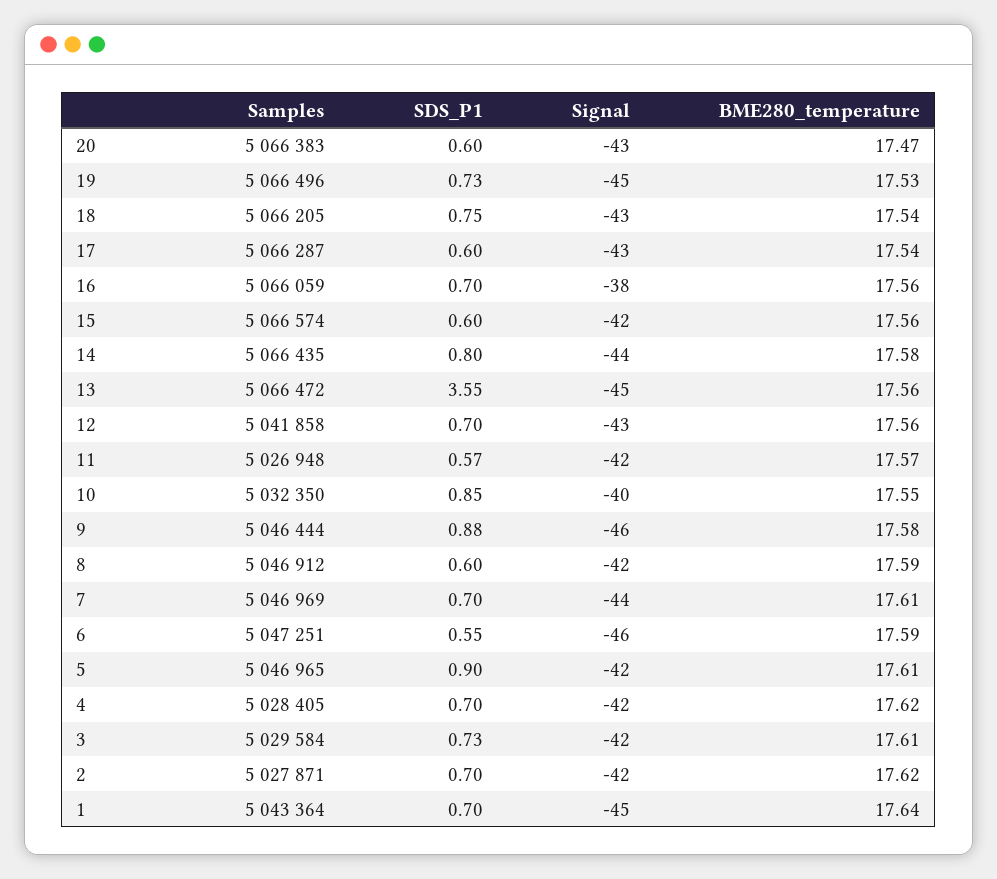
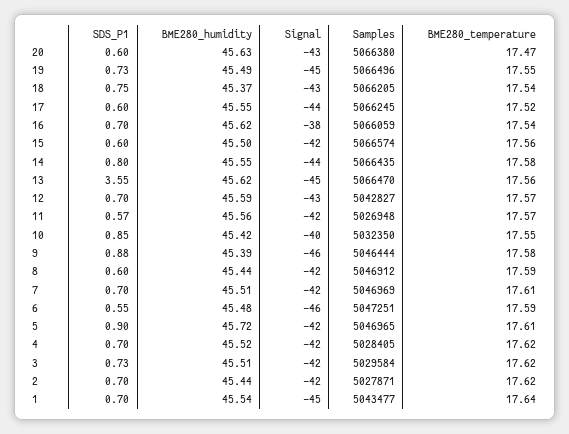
  {
    "Samples": {
-     "20": 5066383,
+     "20": 5066380,
      "19": 5066496,
      "18": 5066205,
-     "17": 5066287,
+     "17": 5066245,
      "16": 5066059,
      "15": 5066574,
      "14": 5066435,
-     "13": 5066472,
+     "13": 5066470,
-     "12": 5041858,
+     "12": 5042827,
      "11": 5026948,
      "10": 5032350,
      "9": 5046444,
      "8": 5046912,
      "7": 5046969,
      "6": 5047251,
      "5": 5046965,
      "4": 5028405,
      "3": 5029584,
      "2": 5027871,
-     "1": 5043364
+     "1": 5043477
    },
    "SDS_P1": {
      "20": 0.6,
      "19": 0.73,
      "18": 0.75,
      "17": 0.6,
      "16": 0.7,
      "15": 0.6,
      "14": 0.8,
      "13": 3.55,
      "12": 0.7,
      "11": 0.57,
      "10": 0.85,
      "9": 0.88,
      "8": 0.6,
      "7": 0.7,
      "6": 0.55,
      "5": 0.9,
      "4": 0.7,
      "3": 0.73,
      "2": 0.7,
      "1": 0.7
    },
    "Signal": {
      "20": -43,
      "19": -45,
      "18": -43,
-     "17": -43,
+     "17": -44,
      "16": -38,
      "15": -42,
      "14": -44,
      "13": -45,
      "12": -43,
      "11": -42,
      "10": -40,
      "9": -46,
      "8": -42,
-     "7": -44,
+     "7": -42,
      "6": -46,
      "5": -42,
      "4": -42,
      "3": -42,
      "2": -42,
      "1": -45
    },
    "BME280_temperature": {
      "20": 17.47,
-     "19": 17.53,
+     "19": 17.55,
      "18": 17.54,
-     "17": 17.54,
+     "17": 17.52,
-     "16": 17.56,
+     "16": 17.54,
      "15": 17.56,
      "14": 17.58,
      "13": 17.56,
-     "12": 17.56,
+     "12": 17.57,
      "11": 17.57,
      "10": 17.55,
      "9": 17.58,
      "8": 17.59,
      "7": 17.61,
      "6": 17.59,
      "5": 17.61,
      "4": 17.62,
-     "3": 17.61,
+     "3": 17.62,
      "2": 17.62,
      "1": 17.64
-   }
+   },
+   "BME280_humidity": {
+     "20": 45.63,
+     "19": 45.49,
+     "18": 45.37,
+     "17": 45.55,
+     "16": 45.62,
+     "15": 45.5,
+     "14": 45.55,
+     "13": 45.62,
+     "12": 45.59,
+     "11": 45.56,
+     "10": 45.42,
+     "9": 45.39,
+     "8": 45.44,
+     "7": 45.51,
+     "6": 45.48,
+     "5": 45.72,
+     "4": 45.52,
+     "3": 45.51,
+     "2": 45.44,
+     "1": 45.54
+   }
  }

